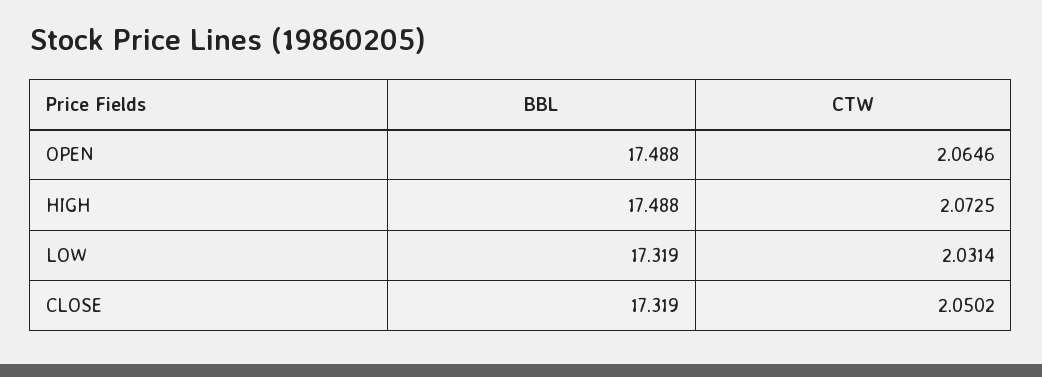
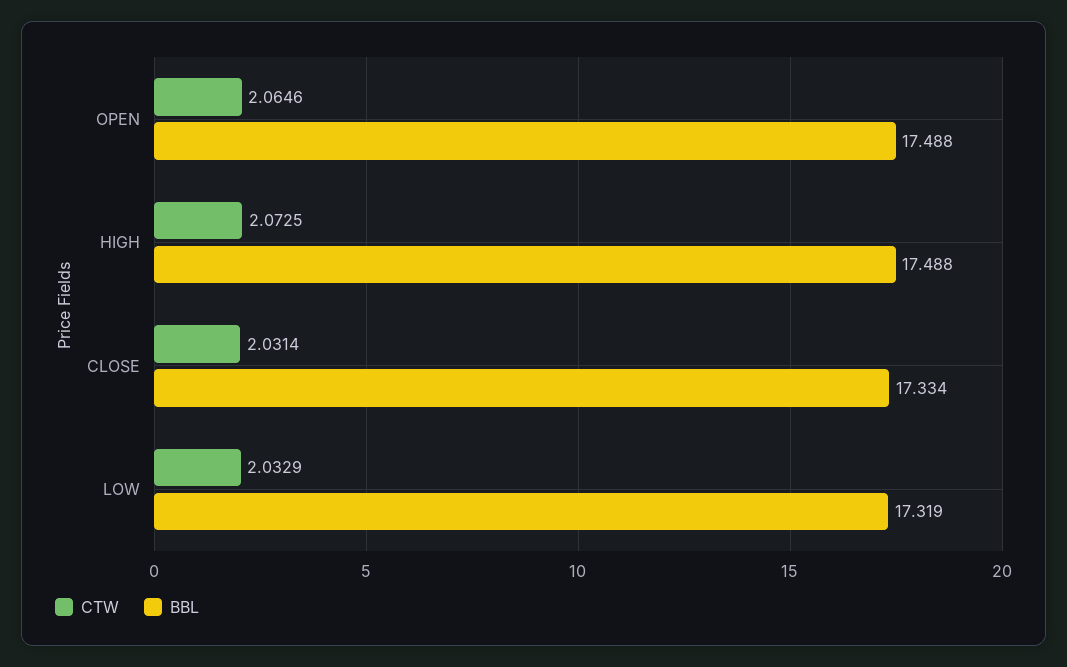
  {
    "BBL": {
      "OPEN": 17.488,
      "HIGH": 17.488,
      "LOW": 17.319,
-     "CLOSE": 17.319
+     "CLOSE": 17.334
    },
    "CTW": {
      "OPEN": 2.0646,
      "HIGH": 2.0725,
-     "LOW": 2.0314,
+     "LOW": 2.0329,
-     "CLOSE": 2.0502
+     "CLOSE": 2.0314
    }
  }

